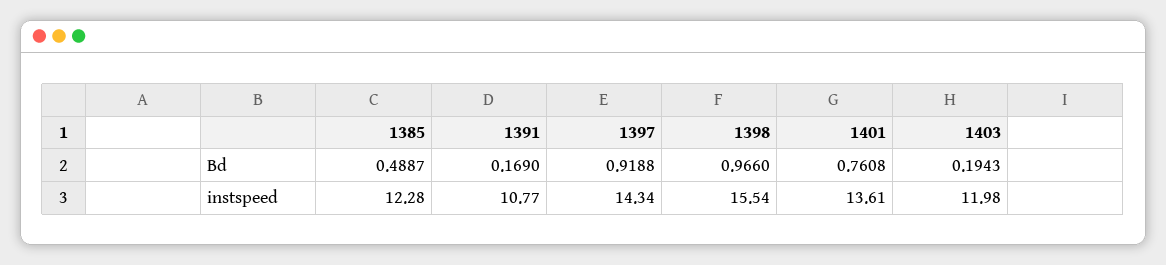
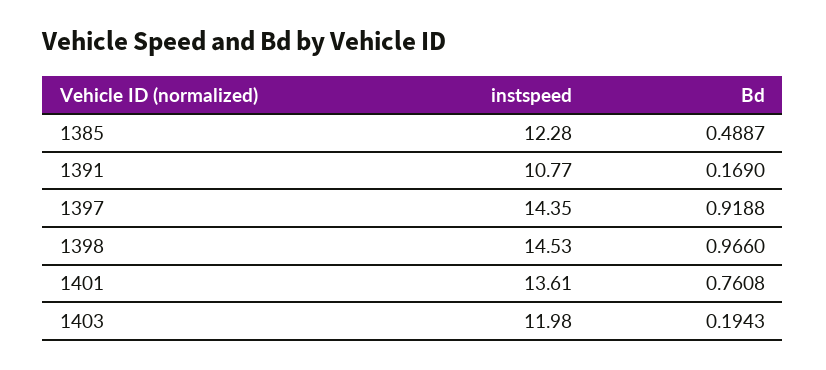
  {
    "1385": {
      "Bd": 0.4887,
      "instspeed": 12.28
    },
    "1391": {
      "Bd": 0.169,
      "instspeed": 10.77
    },
    "1397": {
      "Bd": 0.9188,
-     "instspeed": 14.34
+     "instspeed": 14.35
    },
    "1398": {
      "Bd": 0.966,
-     "instspeed": 15.54
+     "instspeed": 14.53
    },
    "1401": {
      "Bd": 0.7608,
      "instspeed": 13.61
    },
    "1403": {
      "Bd": 0.1943,
      "instspeed": 11.98
    }
  }

